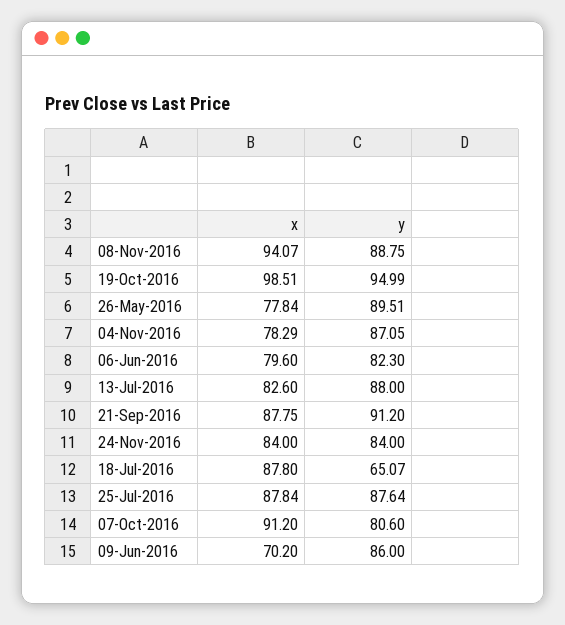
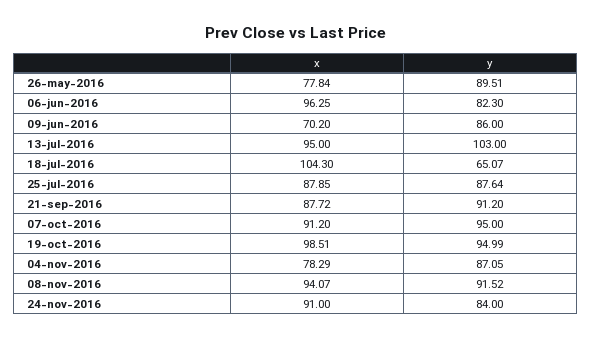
  {
    "x": {
      "08-Nov-2016": 94.07,
      "19-Oct-2016": 98.51,
      "26-May-2016": 77.84,
      "04-Nov-2016": 78.29,
-     "06-Jun-2016": 79.6,
+     "06-Jun-2016": 96.25,
-     "13-Jul-2016": 82.6,
+     "13-Jul-2016": 95,
-     "21-Sep-2016": 87.75,
+     "21-Sep-2016": 87.72,
-     "24-Nov-2016": 84,
+     "24-Nov-2016": 91,
-     "18-Jul-2016": 87.8,
+     "18-Jul-2016": 104.3,
-     "25-Jul-2016": 87.84,
+     "25-Jul-2016": 87.85,
      "07-Oct-2016": 91.2,
      "09-Jun-2016": 70.2
    },
    "y": {
-     "08-Nov-2016": 88.75,
+     "08-Nov-2016": 91.52,
      "19-Oct-2016": 94.99,
      "26-May-2016": 89.51,
      "04-Nov-2016": 87.05,
      "06-Jun-2016": 82.3,
-     "13-Jul-2016": 88,
+     "13-Jul-2016": 103,
      "21-Sep-2016": 91.2,
      "24-Nov-2016": 84,
      "18-Jul-2016": 65.07,
      "25-Jul-2016": 87.64,
-     "07-Oct-2016": 80.6,
+     "07-Oct-2016": 95,
      "09-Jun-2016": 86
    }
  }

